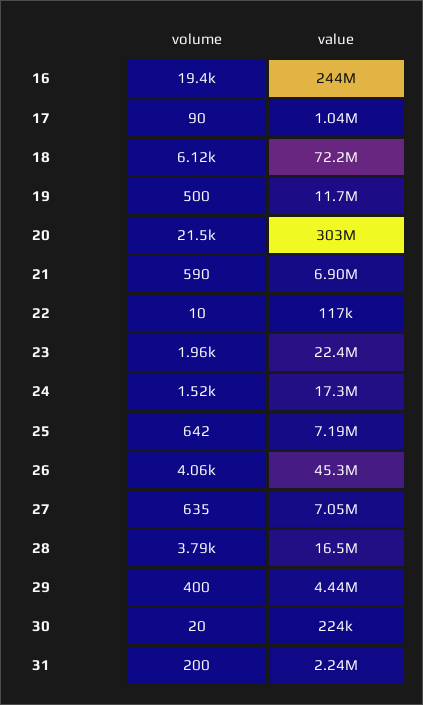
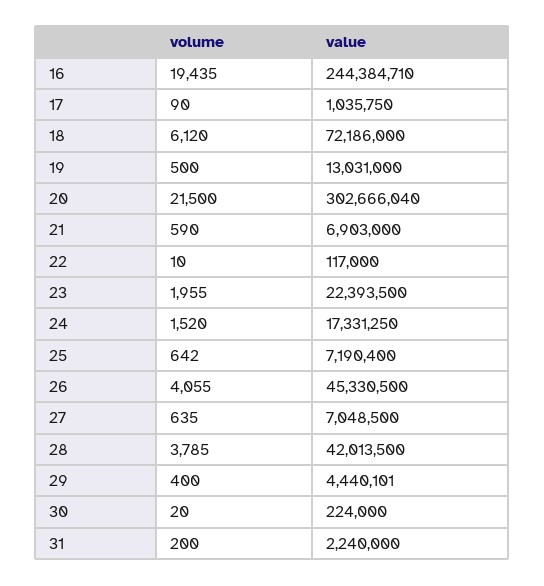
  {
    "volume": {
      "16": 19435,
      "17": 90,
      "18": 6120,
      "19": 500,
      "20": 21500,
      "21": 590,
      "22": 10,
      "23": 1955,
      "24": 1520,
      "25": 642,
      "26": 4055,
      "27": 635,
      "28": 3785,
      "29": 400,
      "30": 20,
      "31": 200
    },
    "value": {
      "16": 244384710,
      "17": 1035750,
      "18": 72186000,
-     "19": 11700000,
+     "19": 13031000,
      "20": 302666040,
      "21": 6903000,
      "22": 117000,
      "23": 22393500,
      "24": 17331250,
      "25": 7190400,
      "26": 45330500,
      "27": 7048500,
-     "28": 16500000,
+     "28": 42013500,
      "29": 4440101,
      "30": 224000,
      "31": 2240000
    }
  }

